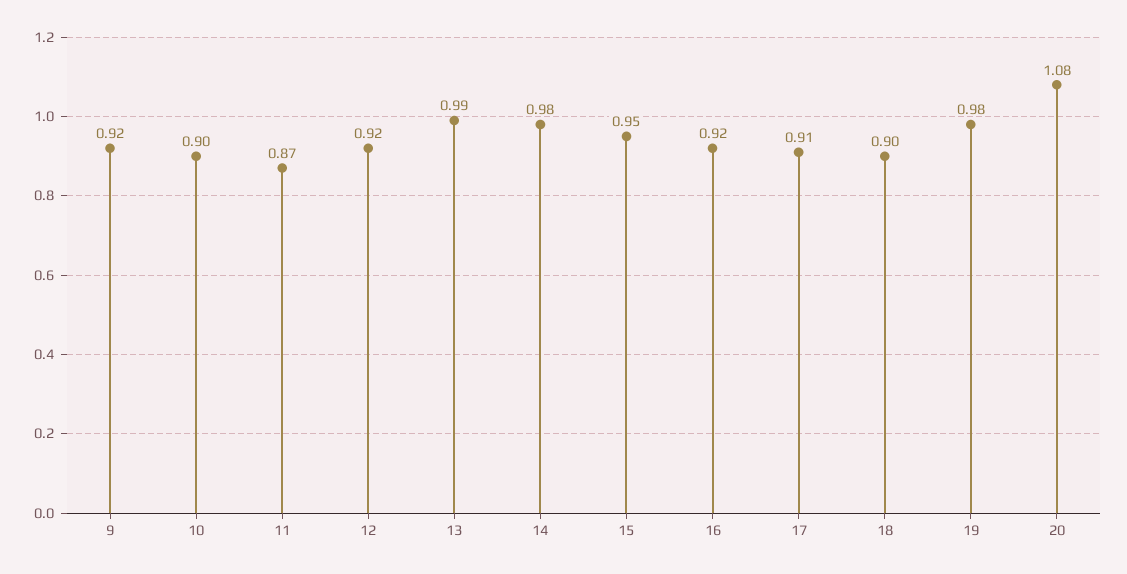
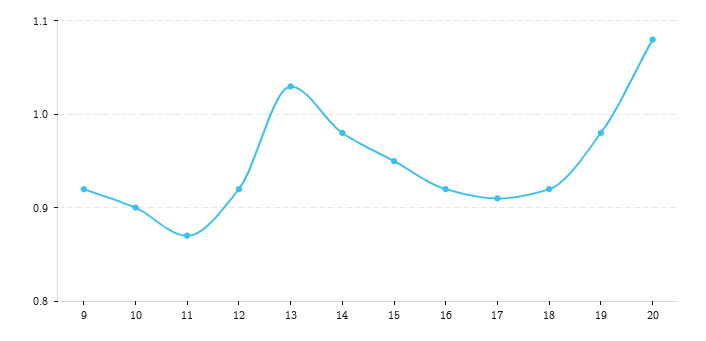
  {
    "9": 0.92,
    "10": 0.9,
    "11": 0.87,
    "12": 0.92,
-   "13": 0.99,
+   "13": 1.03,
    "14": 0.98,
    "15": 0.95,
    "16": 0.92,
    "17": 0.91,
-   "18": 0.9,
+   "18": 0.92,
    "19": 0.98,
    "20": 1.08
  }

